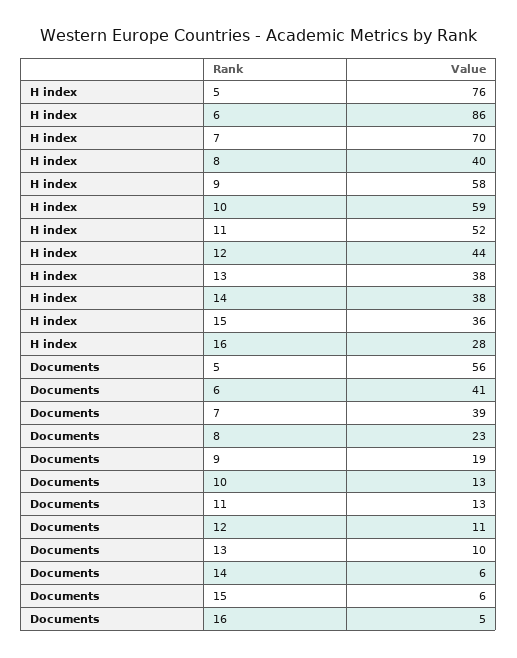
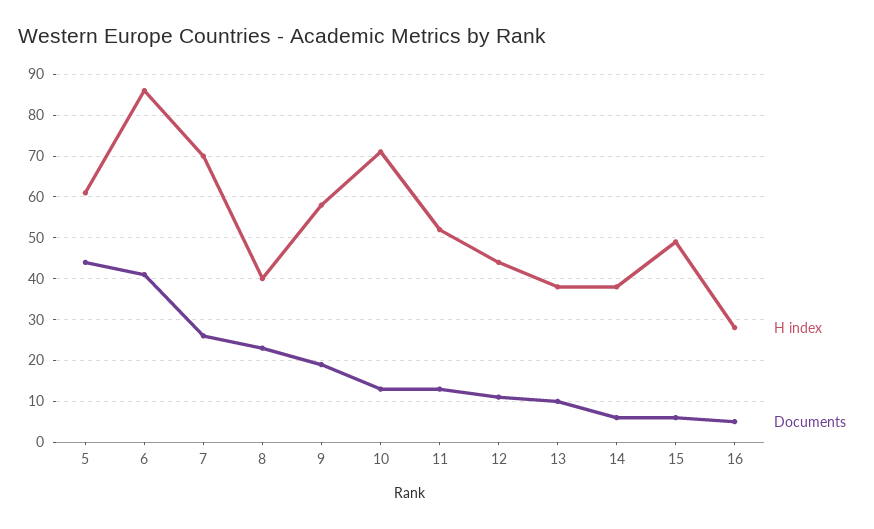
  {
    "H index": {
-     "5": 76,
+     "5": 60,
      "6": 86,
      "7": 70,
      "8": 40,
      "9": 58,
-     "10": 59,
+     "10": 70,
      "11": 52,
      "12": 44,
      "13": 38,
      "14": 38,
-     "15": 36,
+     "15": 50,
      "16": 28
    },
    "Documents": {
-     "5": 56,
+     "5": 45,
      "6": 41,
-     "7": 39,
+     "7": 25,
      "8": 23,
      "9": 19,
      "10": 13,
      "11": 13,
      "12": 11,
      "13": 10,
      "14": 6,
      "15": 6,
      "16": 5
    }
  }

